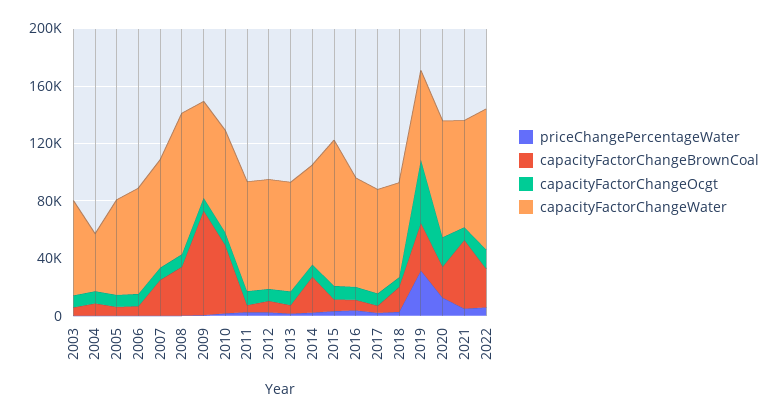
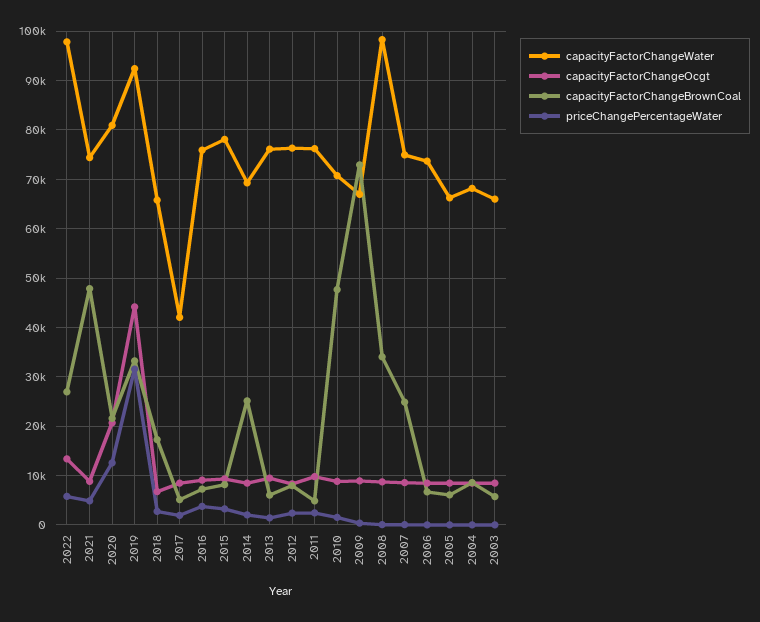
  {
    "priceChangePercentageWater": {
      "2003": 0,
      "2004": 0,
      "2005": 0,
      "2006": 0,
      "2007": 0,
      "2008": 0,
      "2009": 0,
      "2010": 2000,
      "2011": 2000,
      "2012": 2000,
      "2013": 2000,
      "2014": 2000,
      "2015": 4000,
      "2016": 4000,
      "2017": 2000,
      "2018": 2000,
      "2019": 32000,
      "2020": 12000,
      "2021": 4000,
      "2022": 6000
    },
    "capacityFactorChangeBrownCoal": {
      "2003": 6000,
      "2004": 8000,
      "2005": 6000,
      "2006": 6000,
      "2007": 24000,
      "2008": 34000,
      "2009": 72000,
      "2010": 48000,
      "2011": 4000,
      "2012": 8000,
      "2013": 6000,
      "2014": 26000,
      "2015": 8000,
      "2016": 8000,
      "2017": 6000,
      "2018": 18000,
      "2019": 34000,
      "2020": 22000,
      "2021": 48000,
      "2022": 26000
    },
    "capacityFactorChangeOcgt": {
      "2003": 8000,
      "2004": 8000,
      "2005": 8000,
      "2006": 8000,
      "2007": 8000,
      "2008": 8000,
      "2009": 8000,
      "2010": 8000,
      "2011": 10000,
      "2012": 8000,
      "2013": 10000,
      "2014": 8000,
      "2015": 10000,
      "2016": 10000,
      "2017": 8000,
      "2018": 6000,
      "2019": 44000,
      "2020": 20000,
      "2021": 8000,
      "2022": 14000
    },
    "capacityFactorChangeWater": {
      "2003": 66000,
-     "2004": 40000,
+     "2004": 68000,
      "2005": 66000,
      "2006": 74000,
      "2007": 74000,
      "2008": 98000,
      "2009": 66000,
      "2010": 70000,
      "2011": 76000,
      "2012": 76000,
      "2013": 76000,
      "2014": 70000,
-     "2015": 100000,
+     "2015": 78000,
      "2016": 76000,
-     "2017": 70000,
+     "2017": 42000,
      "2018": 66000,
-     "2019": 60000,
+     "2019": 92000,
      "2020": 80000,
      "2021": 74000,
      "2022": 98000
    }
  }

